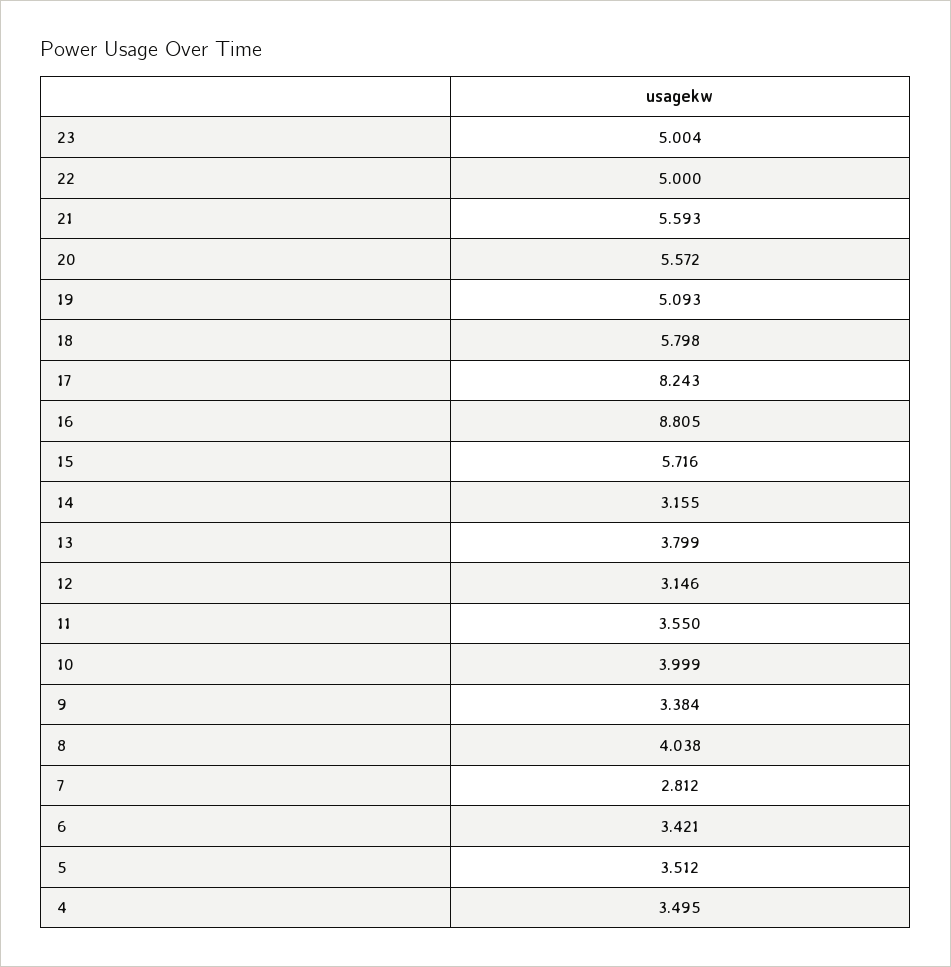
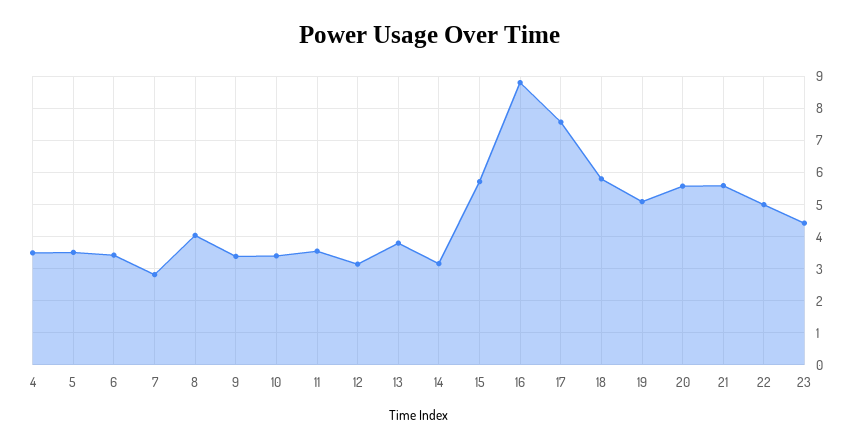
  {
-   "23": 5.004,
+   "23": 4.4,
    "22": 5,
    "21": 5.593,
    "20": 5.572,
    "19": 5.093,
    "18": 5.798,
-   "17": 8.243,
+   "17": 7.6,
    "16": 8.805,
    "15": 5.716,
    "14": 3.155,
    "13": 3.799,
    "12": 3.146,
    "11": 3.55,
-   "10": 3.999,
+   "10": 3.4,
    "9": 3.384,
    "8": 4.038,
    "7": 2.812,
    "6": 3.421,
    "5": 3.512,
    "4": 3.495
  }

